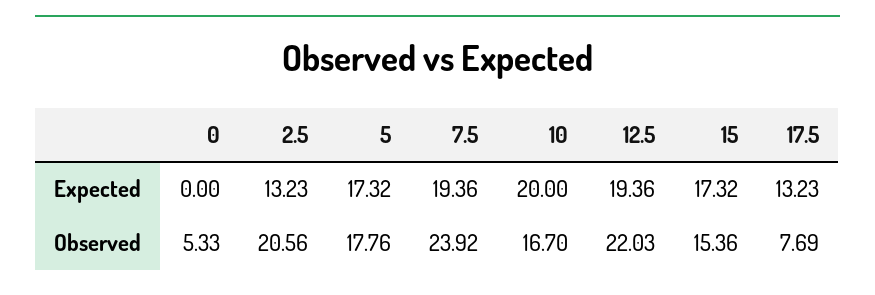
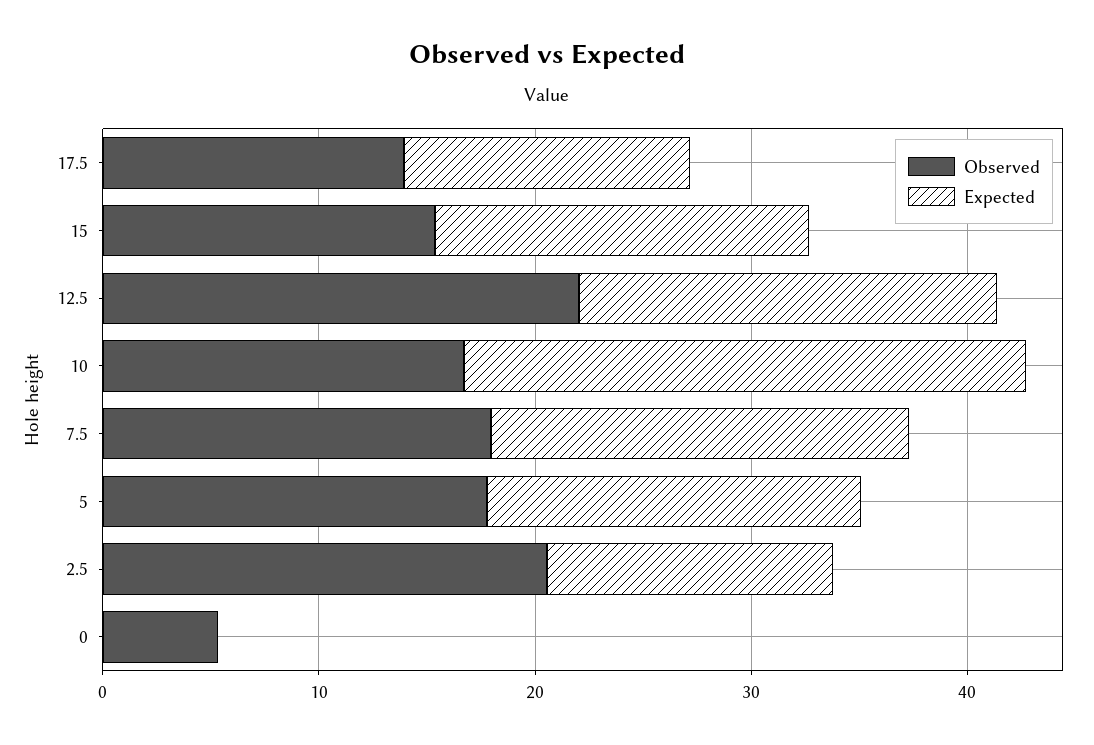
  {
    "Expected": {
      "0": 0,
      "2.5": 13.23,
      "5": 17.32,
      "7.5": 19.36,
-     "10": 20,
+     "10": 26,
      "12.5": 19.36,
      "15": 17.32,
      "17.5": 13.23
    },
    "Observed": {
      "0": 5.33,
      "2.5": 20.56,
      "5": 17.76,
-     "7.5": 23.92,
+     "7.5": 18,
      "10": 16.7,
      "12.5": 22.03,
      "15": 15.36,
-     "17.5": 7.69
+     "17.5": 14
    }
  }

